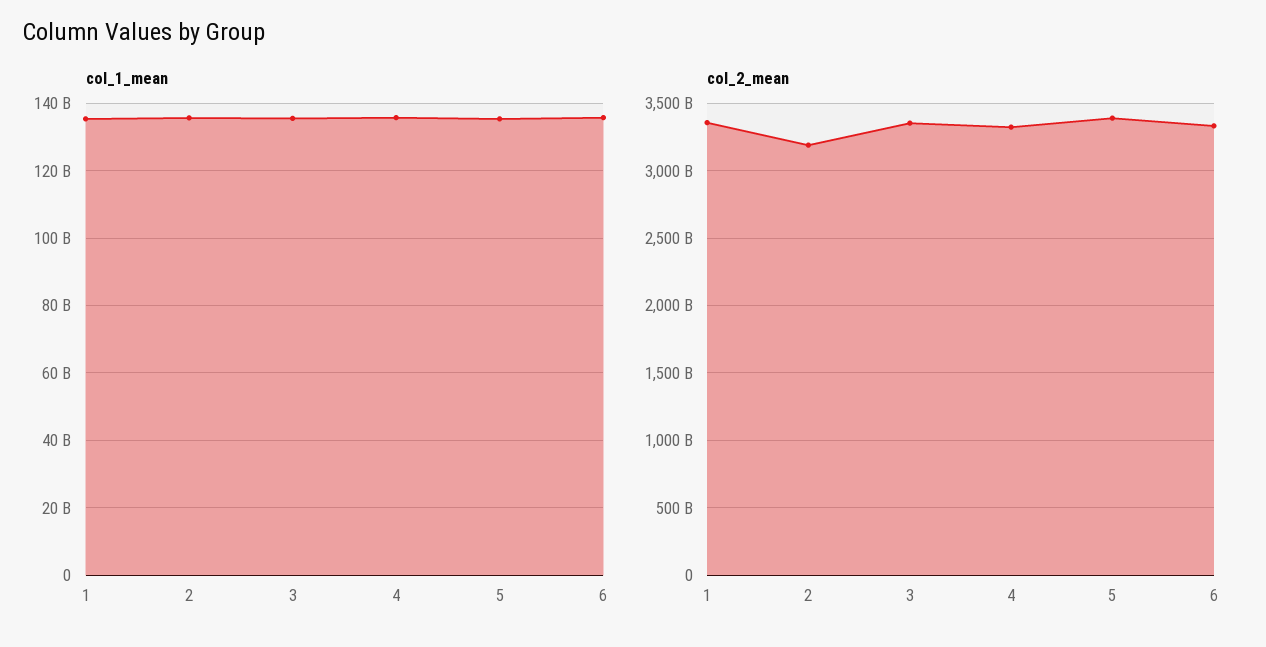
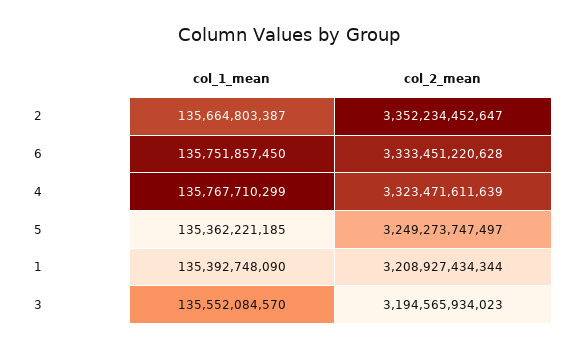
  {
    "col_1_mean": {
      "1": 135392748090,
      "2": 135664803387,
      "3": 135552084570,
      "4": 135767710299,
      "5": 135362221185,
      "6": 135751857450
    },
    "col_2_mean": {
-     "1": 3350000000000,
+     "1": 3208927434344,
-     "2": 3200000000000,
+     "2": 3352234452647,
-     "3": 3350000000000,
+     "3": 3194565934023,
      "4": 3323471611639,
-     "5": 3400000000000,
+     "5": 3249273747497,
      "6": 3333451220628
    }
  }

